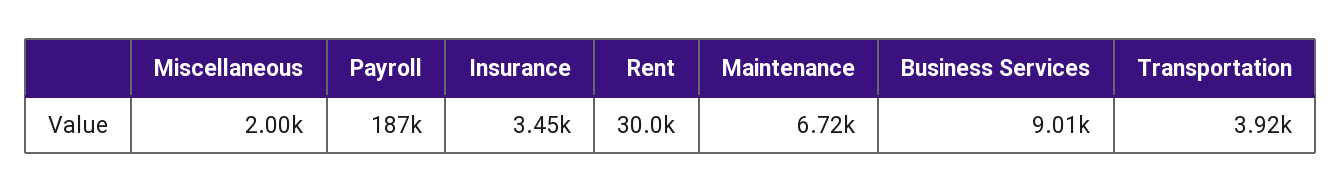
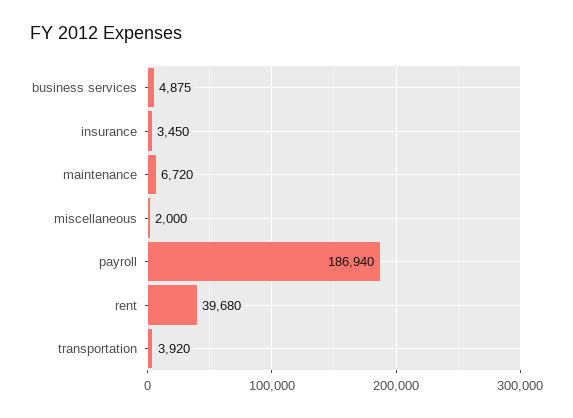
  {
    "Miscellaneous": 2000,
    "Payroll": 186940,
    "Insurance": 3450,
-   "Rent": 30000,
+   "Rent": 39680,
    "Maintenance": 6720,
-   "Business Services": 9010,
+   "Business Services": 4875,
    "Transportation": 3920
  }

